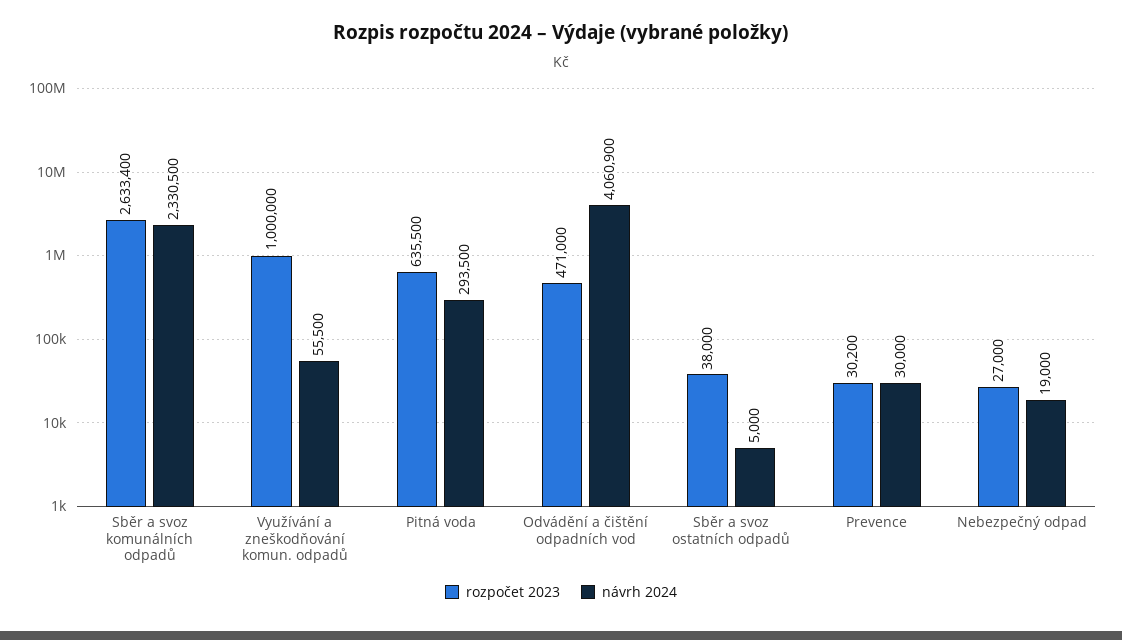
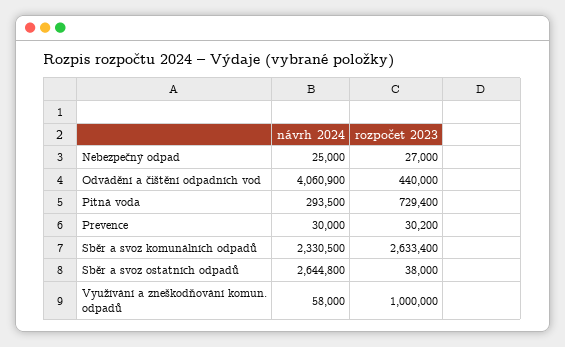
  {
    "rozpočet 2023": {
      "Sběr a svoz komunálních odpadů": 2633400,
      "Využívání a zneškodňování komun. odpadů": 1000000,
-     "Pitná voda": 635500,
+     "Pitná voda": 729400,
-     "Odvádění a čištění odpadních vod": 471000,
+     "Odvádění a čištění odpadních vod": 440000,
      "Sběr a svoz ostatních odpadů": 38000,
      "Prevence": 30200,
      "Nebezpečný odpad": 27000
    },
    "návrh 2024": {
      "Sběr a svoz komunálních odpadů": 2330500,
-     "Využívání a zneškodňování komun. odpadů": 55500,
+     "Využívání a zneškodňování komun. odpadů": 58000,
      "Pitná voda": 293500,
      "Odvádění a čištění odpadních vod": 4060900,
-     "Sběr a svoz ostatních odpadů": 5000,
+     "Sběr a svoz ostatních odpadů": 2644800,
      "Prevence": 30000,
-     "Nebezpečný odpad": 19000
+     "Nebezpečný odpad": 25000
    }
  }

